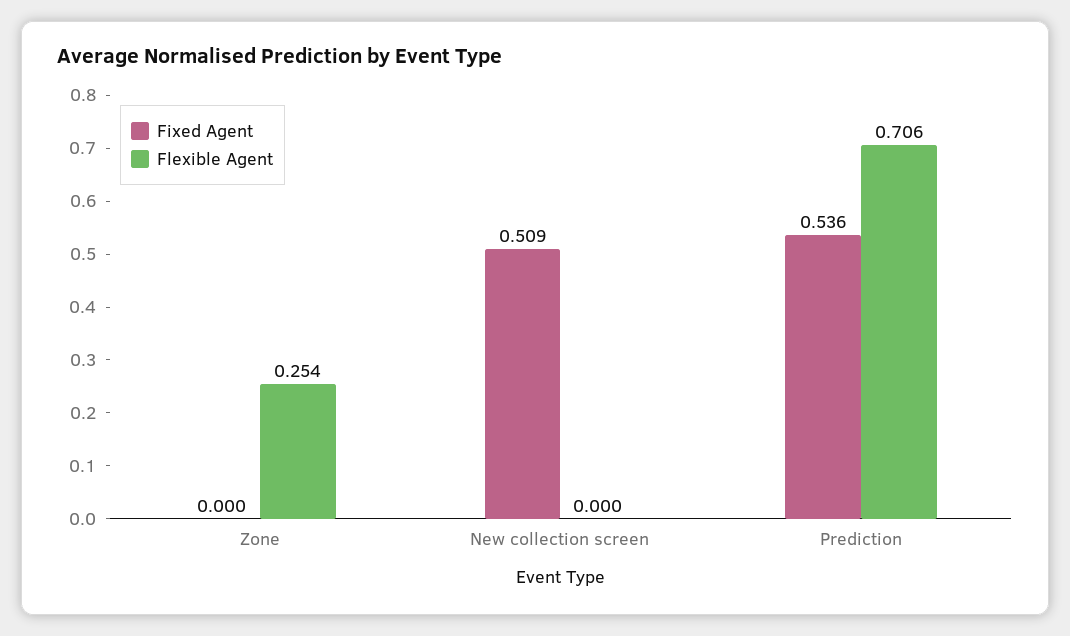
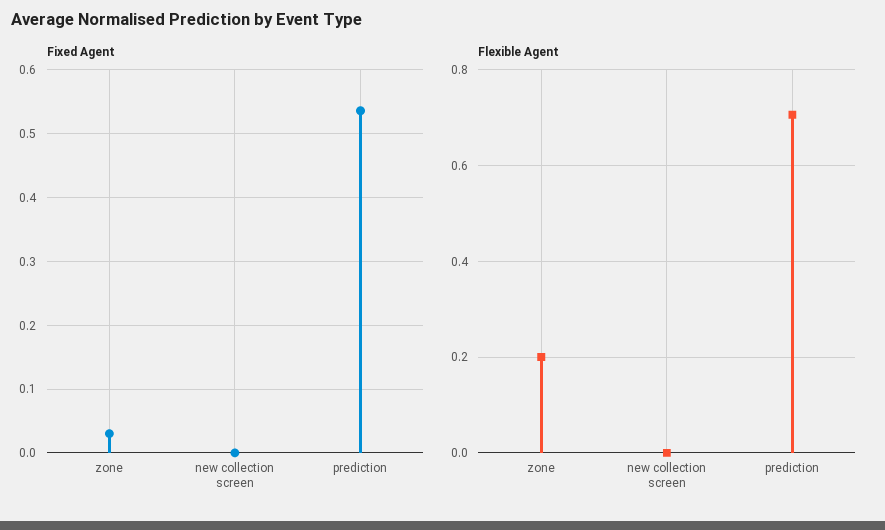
  {
    "Fixed Agent": {
-     "Zone": 0,
+     "Zone": 0.03,
-     "New collection screen": 0.509,
+     "New collection screen": 0,
      "Prediction": 0.536
    },
    "Flexible Agent": {
-     "Zone": 0.254,
+     "Zone": 0.2,
      "New collection screen": 0,
      "Prediction": 0.706
    }
  }

